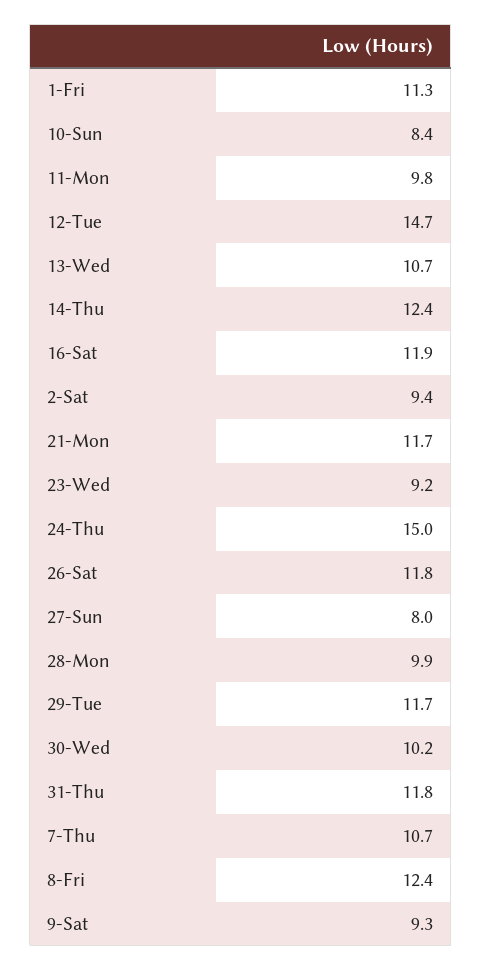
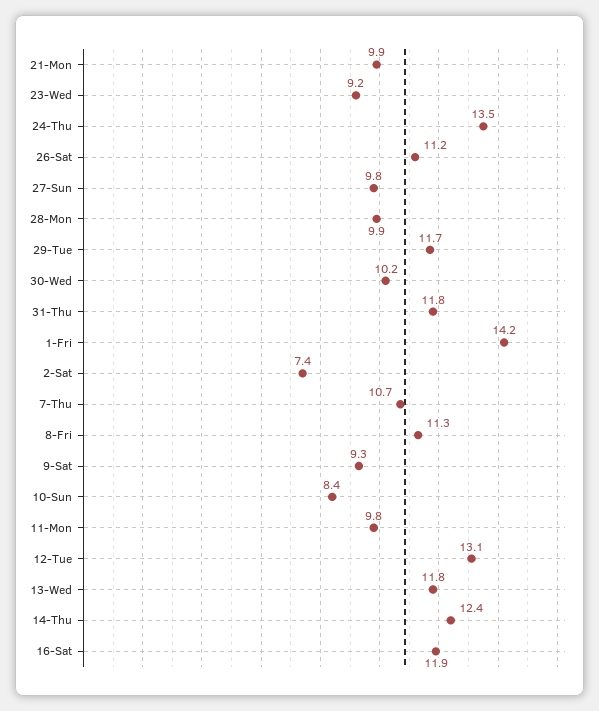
  {
-   "1-Fri": 11.3,
+   "1-Fri": 14.2,
    "10-Sun": 8.4,
    "11-Mon": 9.8,
-   "12-Tue": 14.7,
+   "12-Tue": 13.1,
-   "13-Wed": 10.7,
+   "13-Wed": 11.8,
    "14-Thu": 12.4,
    "16-Sat": 11.9,
-   "2-Sat": 9.4,
+   "2-Sat": 7.4,
-   "21-Mon": 11.7,
+   "21-Mon": 9.9,
    "23-Wed": 9.2,
-   "24-Thu": 15,
+   "24-Thu": 13.5,
-   "26-Sat": 11.8,
+   "26-Sat": 11.2,
-   "27-Sun": 8,
+   "27-Sun": 9.8,
    "28-Mon": 9.9,
    "29-Tue": 11.7,
    "30-Wed": 10.2,
    "31-Thu": 11.8,
    "7-Thu": 10.7,
-   "8-Fri": 12.4,
+   "8-Fri": 11.3,
    "9-Sat": 9.3
  }

